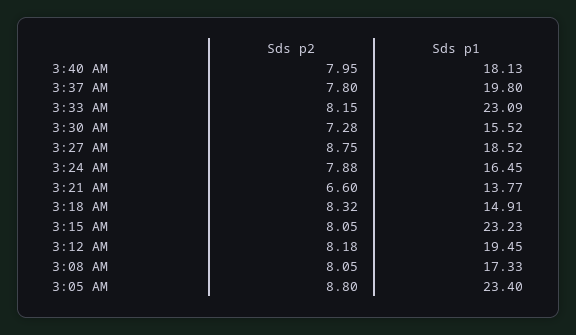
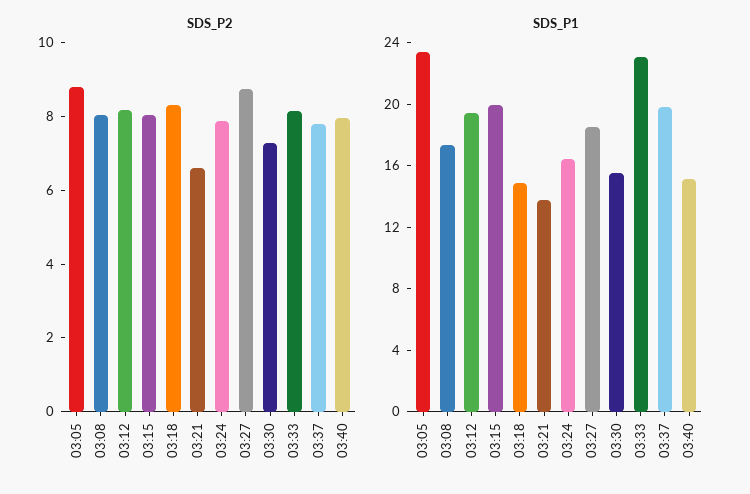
  {
    "Sds p2": {
      "3:40 AM": 7.95,
      "3:37 AM": 7.8,
      "3:33 AM": 8.15,
      "3:30 AM": 7.28,
      "3:27 AM": 8.75,
      "3:24 AM": 7.88,
      "3:21 AM": 6.6,
      "3:18 AM": 8.32,
      "3:15 AM": 8.05,
      "3:12 AM": 8.18,
      "3:08 AM": 8.05,
      "3:05 AM": 8.8
    },
    "Sds p1": {
-     "3:40 AM": 18.13,
+     "3:40 AM": 15,
      "3:37 AM": 19.8,
      "3:33 AM": 23.09,
      "3:30 AM": 15.52,
      "3:27 AM": 18.52,
      "3:24 AM": 16.45,
      "3:21 AM": 13.77,
      "3:18 AM": 14.91,
-     "3:15 AM": 23.23,
+     "3:15 AM": 20,
      "3:12 AM": 19.45,
      "3:08 AM": 17.33,
      "3:05 AM": 23.4
    }
  }

